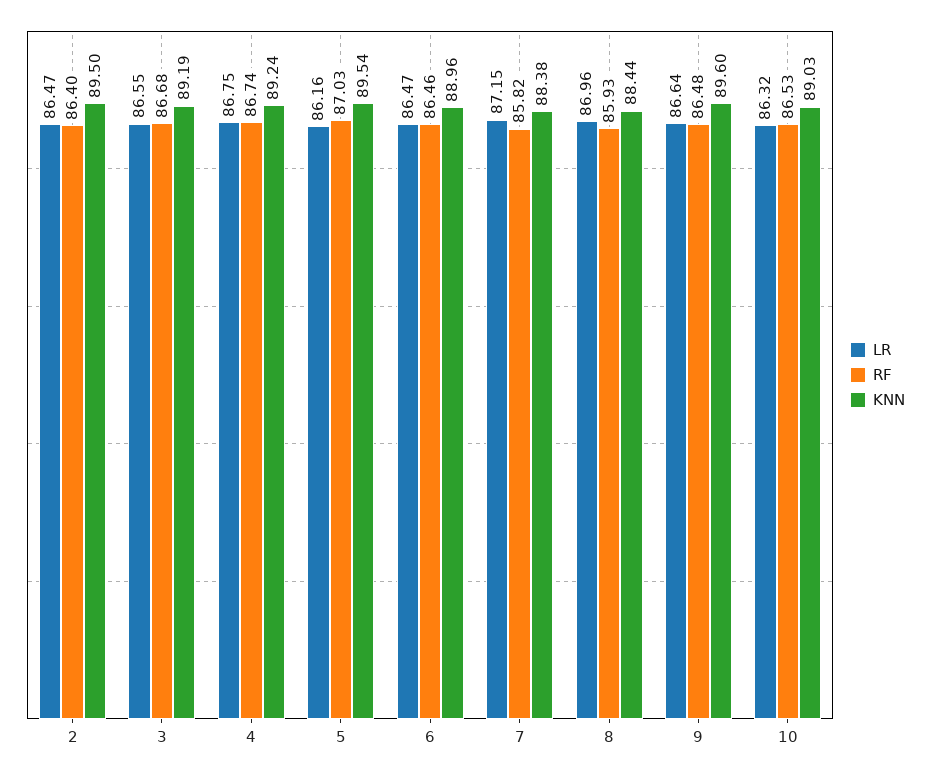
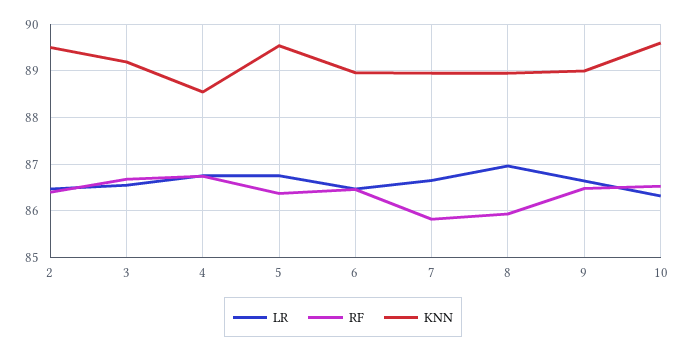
  {
    "LR": {
      "2": 86.47,
      "3": 86.55,
      "4": 86.75,
-     "5": 86.16,
+     "5": 86.8,
      "6": 86.47,
-     "7": 87.15,
+     "7": 86.6,
      "8": 86.96,
      "9": 86.64,
      "10": 86.32
    },
    "RF": {
      "2": 86.4,
      "3": 86.68,
      "4": 86.74,
-     "5": 87.03,
+     "5": 86.4,
      "6": 86.46,
      "7": 85.82,
      "8": 85.93,
      "9": 86.48,
      "10": 86.53
    },
    "KNN": {
      "2": 89.5,
      "3": 89.19,
-     "4": 89.24,
+     "4": 88.6,
      "5": 89.54,
      "6": 88.96,
-     "7": 88.38,
+     "7": 89,
-     "8": 88.44,
+     "8": 89,
-     "9": 89.6,
+     "9": 89,
-     "10": 89.03
+     "10": 89.6
    }
  }

